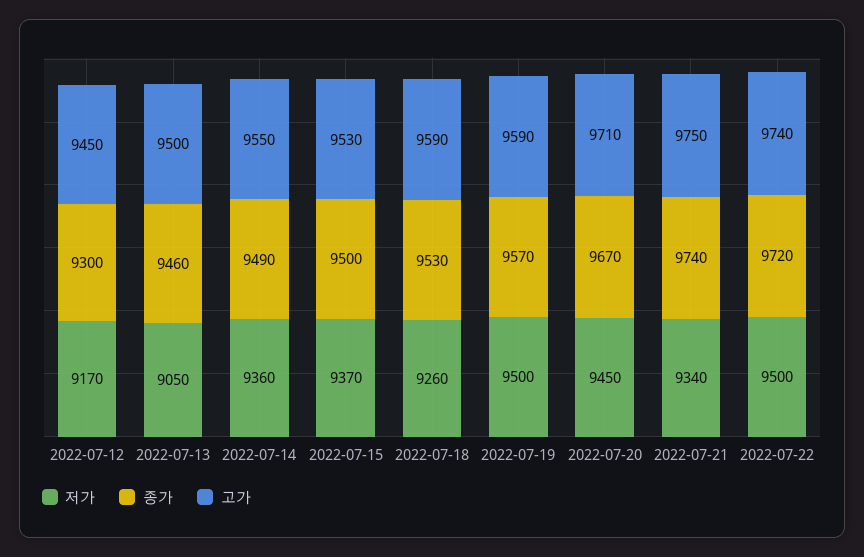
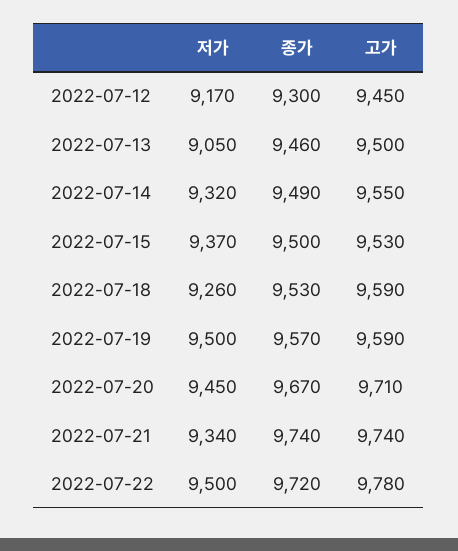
  {
    "저가": {
      "2022-07-12": 9170,
      "2022-07-13": 9050,
-     "2022-07-14": 9360,
+     "2022-07-14": 9320,
      "2022-07-15": 9370,
      "2022-07-18": 9260,
      "2022-07-19": 9500,
      "2022-07-20": 9450,
      "2022-07-21": 9340,
      "2022-07-22": 9500
    },
    "종가": {
      "2022-07-12": 9300,
      "2022-07-13": 9460,
      "2022-07-14": 9490,
      "2022-07-15": 9500,
      "2022-07-18": 9530,
      "2022-07-19": 9570,
      "2022-07-20": 9670,
      "2022-07-21": 9740,
      "2022-07-22": 9720
    },
    "고가": {
      "2022-07-12": 9450,
      "2022-07-13": 9500,
      "2022-07-14": 9550,
      "2022-07-15": 9530,
      "2022-07-18": 9590,
      "2022-07-19": 9590,
      "2022-07-20": 9710,
-     "2022-07-21": 9750,
+     "2022-07-21": 9740,
-     "2022-07-22": 9740
+     "2022-07-22": 9780
    }
  }

